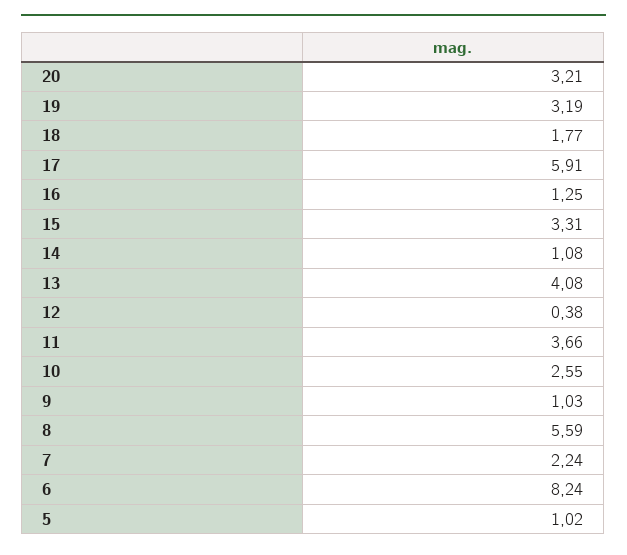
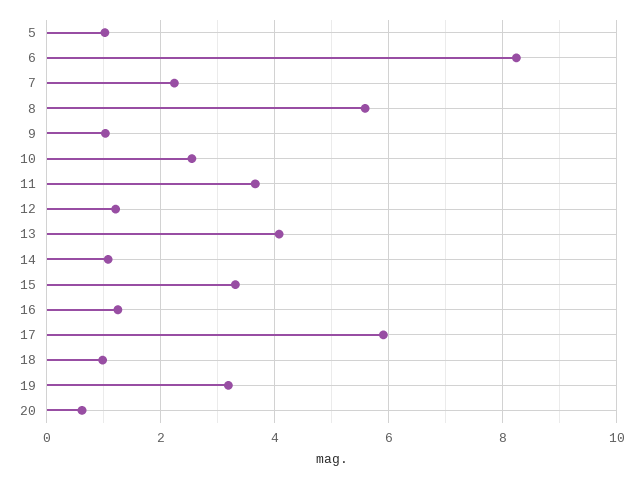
  {
-   "20": 3.21,
+   "20": 0.6,
    "19": 3.19,
-   "18": 1.77,
+   "18": 1,
    "17": 5.91,
    "16": 1.25,
    "15": 3.31,
    "14": 1.08,
    "13": 4.08,
-   "12": 0.38,
+   "12": 1.2,
    "11": 3.66,
    "10": 2.55,
    "9": 1.03,
    "8": 5.59,
    "7": 2.24,
    "6": 8.24,
    "5": 1.02
  }

